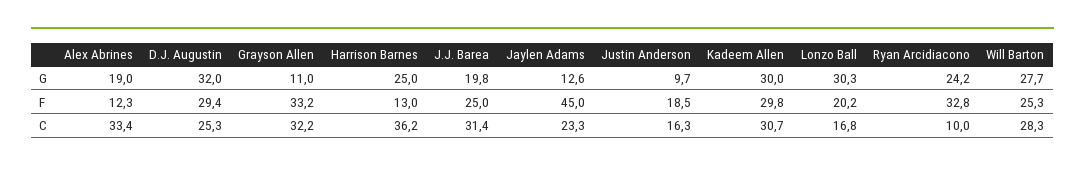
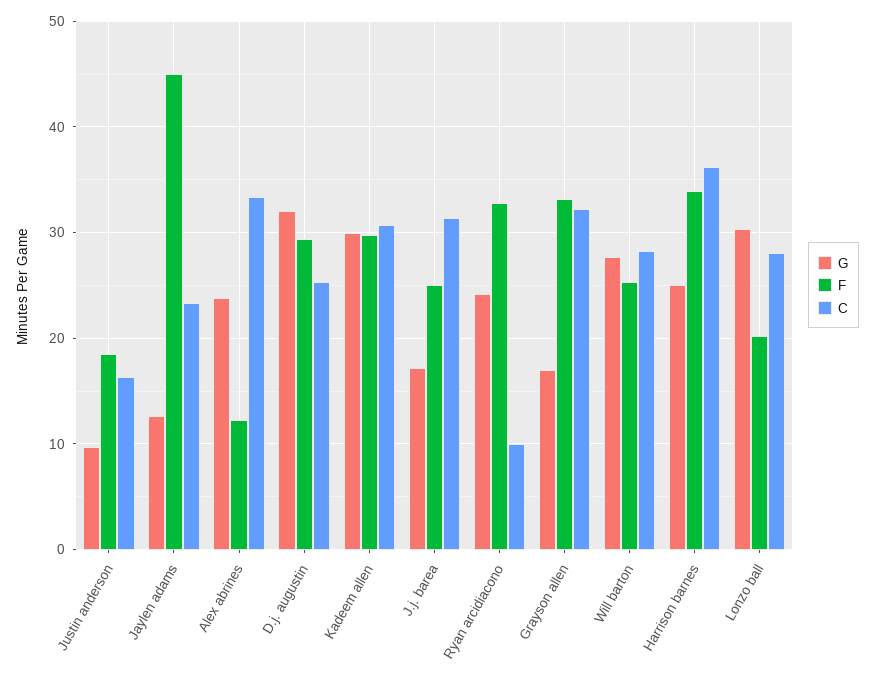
  {
    "G": {
-     "Alex Abrines": 19,
+     "Alex Abrines": 24,
      "D.J. Augustin": 32,
-     "Grayson Allen": 11,
+     "Grayson Allen": 17,
      "Harrison Barnes": 25,
-     "J.J. Barea": 19.8,
+     "J.J. Barea": 17,
      "Jaylen Adams": 12.6,
      "Justin Anderson": 9.7,
      "Kadeem Allen": 30,
      "Lonzo Ball": 30.3,
      "Ryan Arcidiacono": 24.2,
      "Will Barton": 27.7
    },
    "F": {
      "Alex Abrines": 12.3,
      "D.J. Augustin": 29.4,
      "Grayson Allen": 33.2,
-     "Harrison Barnes": 13,
+     "Harrison Barnes": 34,
      "J.J. Barea": 25,
      "Jaylen Adams": 45,
      "Justin Anderson": 18.5,
      "Kadeem Allen": 29.8,
      "Lonzo Ball": 20.2,
      "Ryan Arcidiacono": 32.8,
      "Will Barton": 25.3
    },
    "C": {
      "Alex Abrines": 33.4,
      "D.J. Augustin": 25.3,
      "Grayson Allen": 32.2,
      "Harrison Barnes": 36.2,
      "J.J. Barea": 31.4,
      "Jaylen Adams": 23.3,
      "Justin Anderson": 16.3,
      "Kadeem Allen": 30.7,
-     "Lonzo Ball": 16.8,
+     "Lonzo Ball": 28,
      "Ryan Arcidiacono": 10,
      "Will Barton": 28.3
    }
  }

